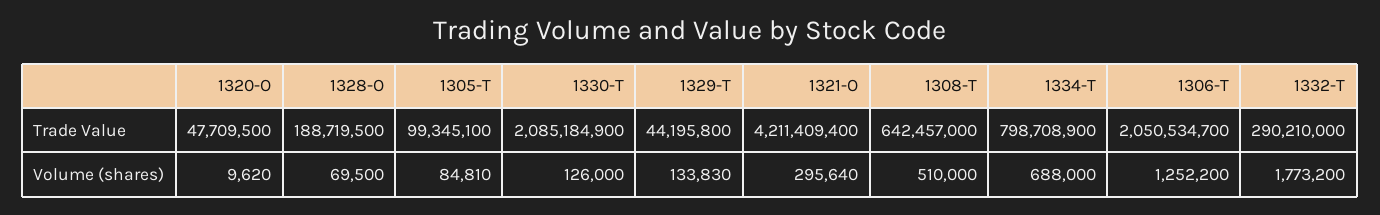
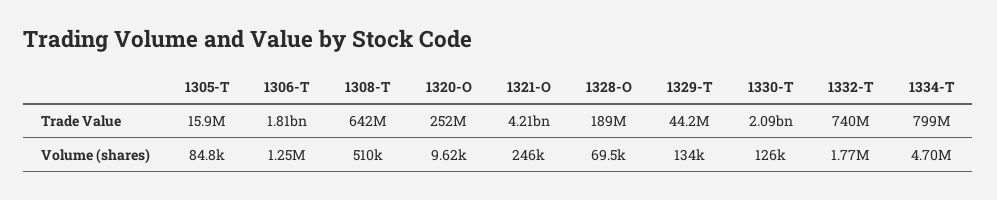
  {
    "1320-O": {
-     "Trade Value": 47709500,
+     "Trade Value": 252000000,
      "Volume (shares)": 9620
    },
    "1328-O": {
      "Trade Value": 188719500,
      "Volume (shares)": 69500
    },
    "1305-T": {
-     "Trade Value": 99345100,
+     "Trade Value": 15900000,
      "Volume (shares)": 84810
    },
    "1330-T": {
      "Trade Value": 2085184900,
      "Volume (shares)": 126000
    },
    "1329-T": {
      "Trade Value": 44195800,
      "Volume (shares)": 133830
    },
    "1321-O": {
      "Trade Value": 4211409400,
-     "Volume (shares)": 295640
+     "Volume (shares)": 246000
    },
    "1308-T": {
      "Trade Value": 642457000,
      "Volume (shares)": 510000
    },
    "1334-T": {
      "Trade Value": 798708900,
-     "Volume (shares)": 688000
+     "Volume (shares)": 4700000
    },
    "1306-T": {
-     "Trade Value": 2050534700,
+     "Trade Value": 1810000000,
      "Volume (shares)": 1252200
    },
    "1332-T": {
-     "Trade Value": 290210000,
+     "Trade Value": 740000000,
      "Volume (shares)": 1773200
    }
  }

